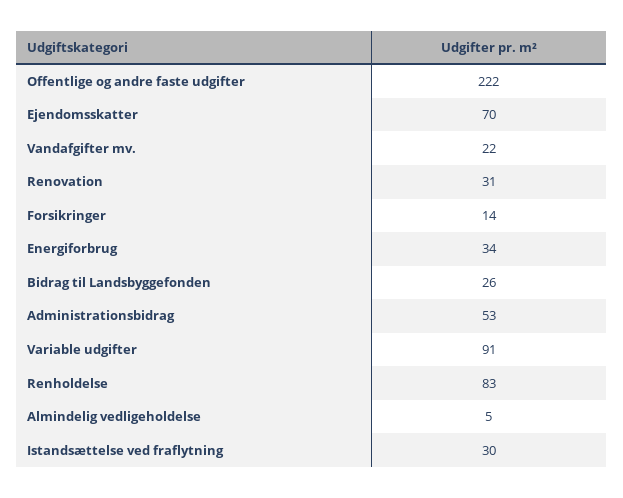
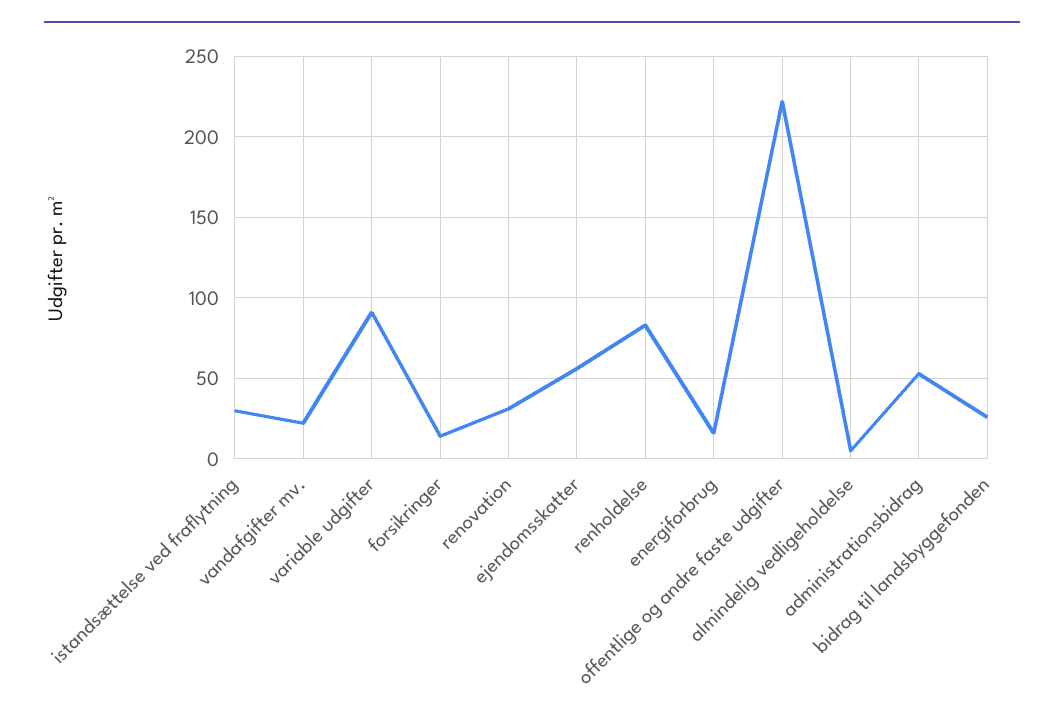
  {
    "Offentlige og andre faste udgifter": 222,
-   "Ejendomsskatter": 70,
+   "Ejendomsskatter": 55,
    "Vandafgifter mv.": 22,
    "Renovation": 31,
    "Forsikringer": 14,
-   "Energiforbrug": 34,
+   "Energiforbrug": 15,
    "Bidrag til Landsbyggefonden": 26,
    "Administrationsbidrag": 53,
    "Variable udgifter": 91,
    "Renholdelse": 83,
    "Almindelig vedligeholdelse": 5,
    "Istandsættelse ved fraflytning": 30
  }

